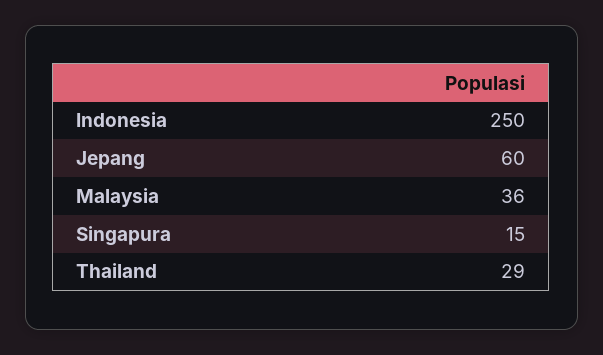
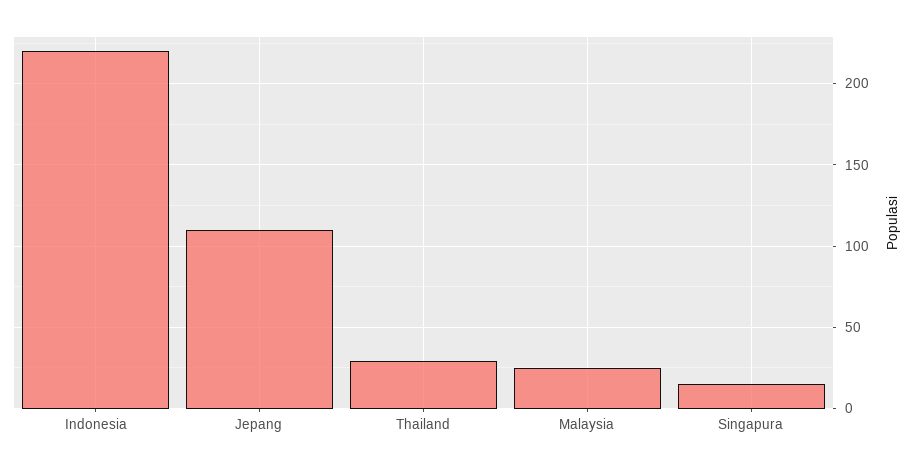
  {
-   "Indonesia": 250,
+   "Indonesia": 220,
-   "Jepang": 60,
+   "Jepang": 110,
-   "Malaysia": 36,
+   "Malaysia": 25,
    "Singapura": 15,
    "Thailand": 29
  }

